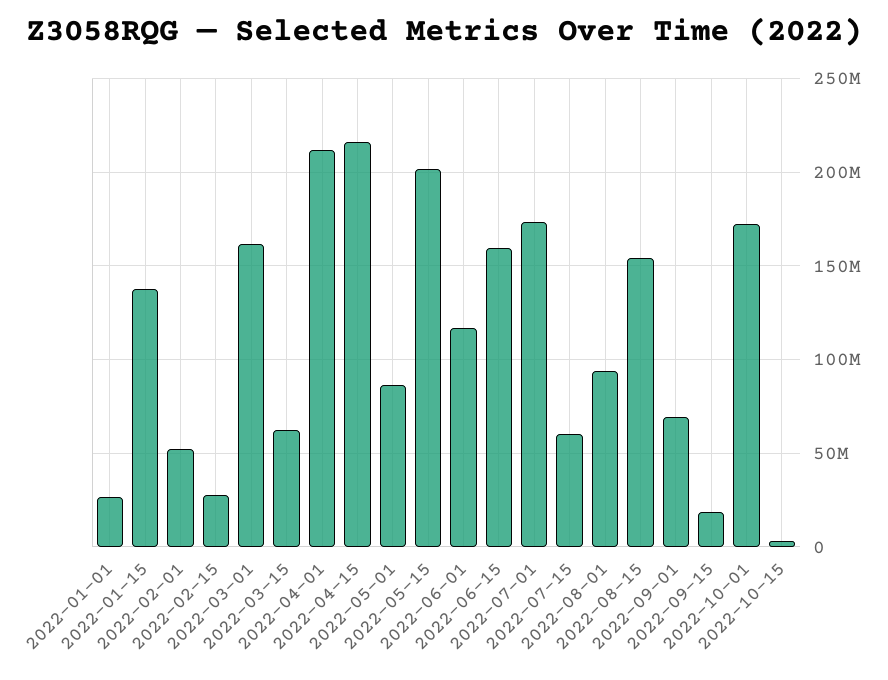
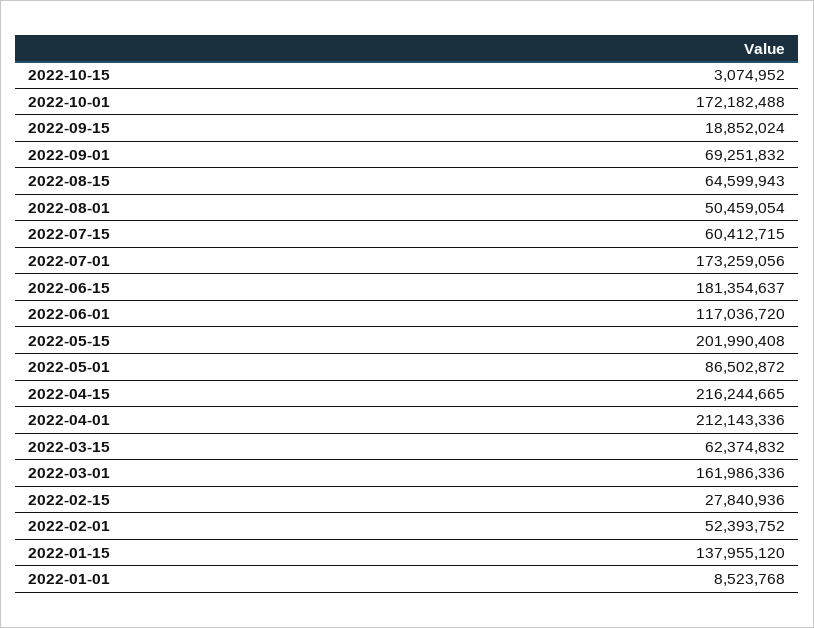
  {
-   "2022-01-01": 25000000,
+   "2022-01-01": 8523768,
    "2022-01-15": 137955120,
    "2022-02-01": 52393752,
    "2022-02-15": 27840936,
    "2022-03-01": 161986336,
    "2022-03-15": 62374832,
    "2022-04-01": 212143336,
    "2022-04-15": 216244665,
    "2022-05-01": 86502872,
    "2022-05-15": 201990408,
    "2022-06-01": 117036720,
-   "2022-06-15": 160000000,
+   "2022-06-15": 181354637,
    "2022-07-01": 173259056,
    "2022-07-15": 60412715,
-   "2022-08-01": 95000000,
+   "2022-08-01": 50459054,
-   "2022-08-15": 155000000,
+   "2022-08-15": 64599943,
    "2022-09-01": 69251832,
    "2022-09-15": 18852024,
    "2022-10-01": 172182488,
    "2022-10-15": 3074952
  }

